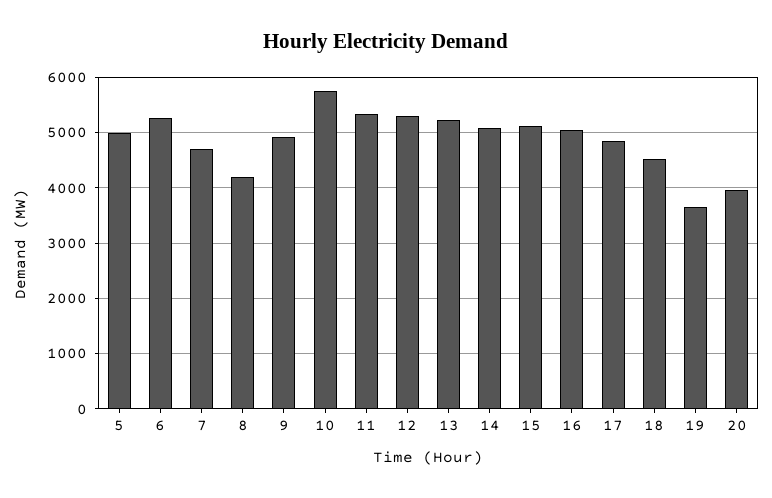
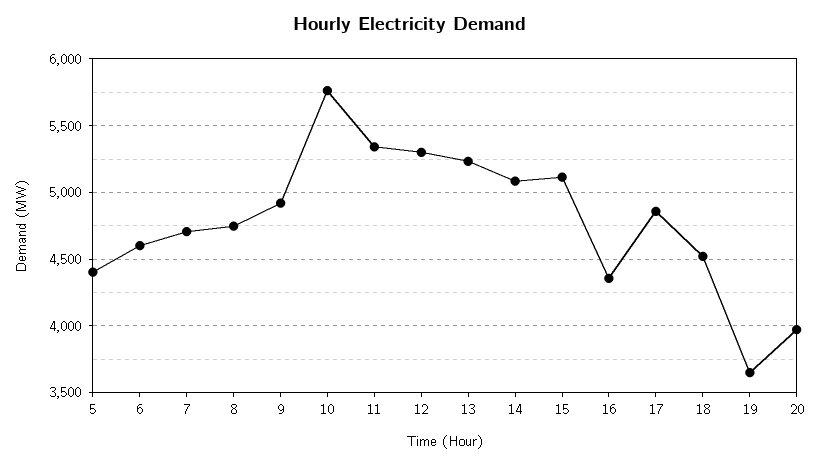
  {
-   "5": 5000,
+   "5": 4400,
-   "6": 5200,
+   "6": 4600,
    "7": 4700,
-   "8": 4200,
+   "8": 4750,
    "9": 4900,
    "10": 5750,
    "11": 5350,
    "12": 5300,
    "13": 5250,
    "14": 5100,
    "15": 5100,
-   "16": 5000,
+   "16": 4350,
    "17": 4850,
    "18": 4500,
    "19": 3650,
    "20": 3950
  }

